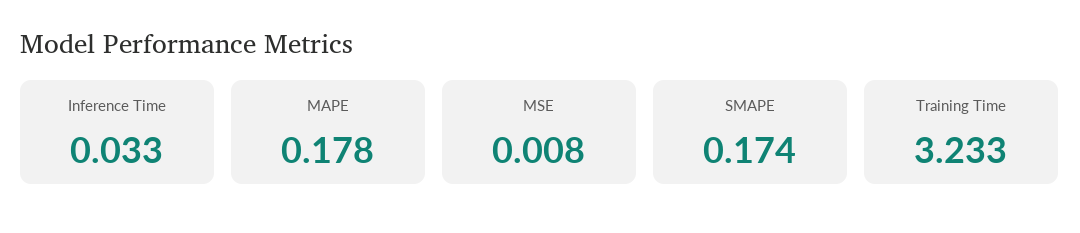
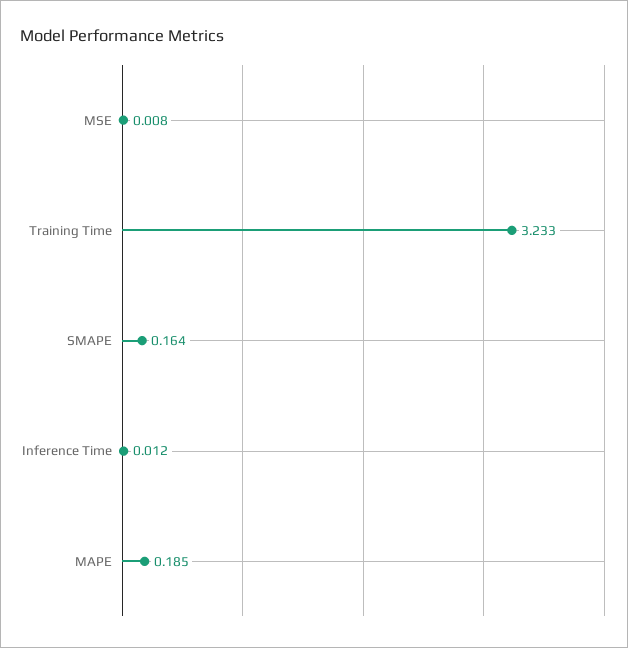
  {
-   "Inference Time": 0.033,
+   "Inference Time": 0.012,
-   "MAPE": 0.178,
+   "MAPE": 0.185,
    "MSE": 0.008,
-   "SMAPE": 0.174,
+   "SMAPE": 0.164,
    "Training Time": 3.233
  }

